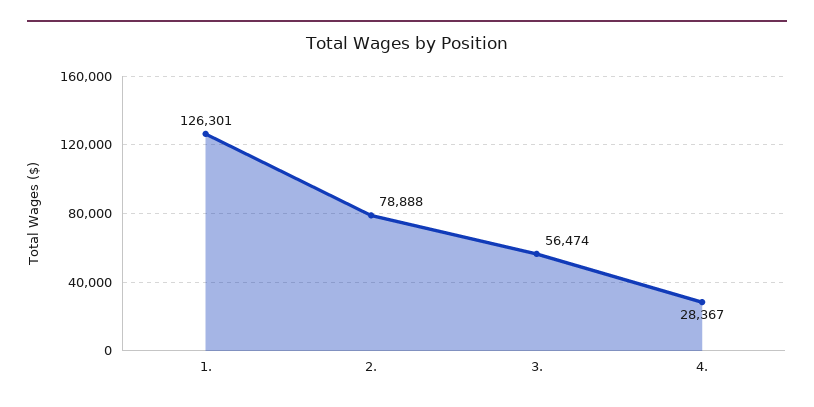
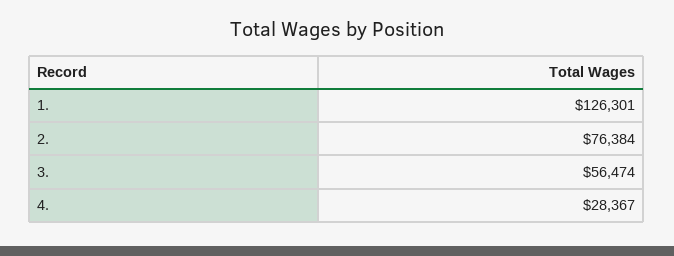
  {
    "1.": 126301,
-   "2.": 78888,
+   "2.": 76384,
    "3.": 56474,
    "4.": 28367
  }

